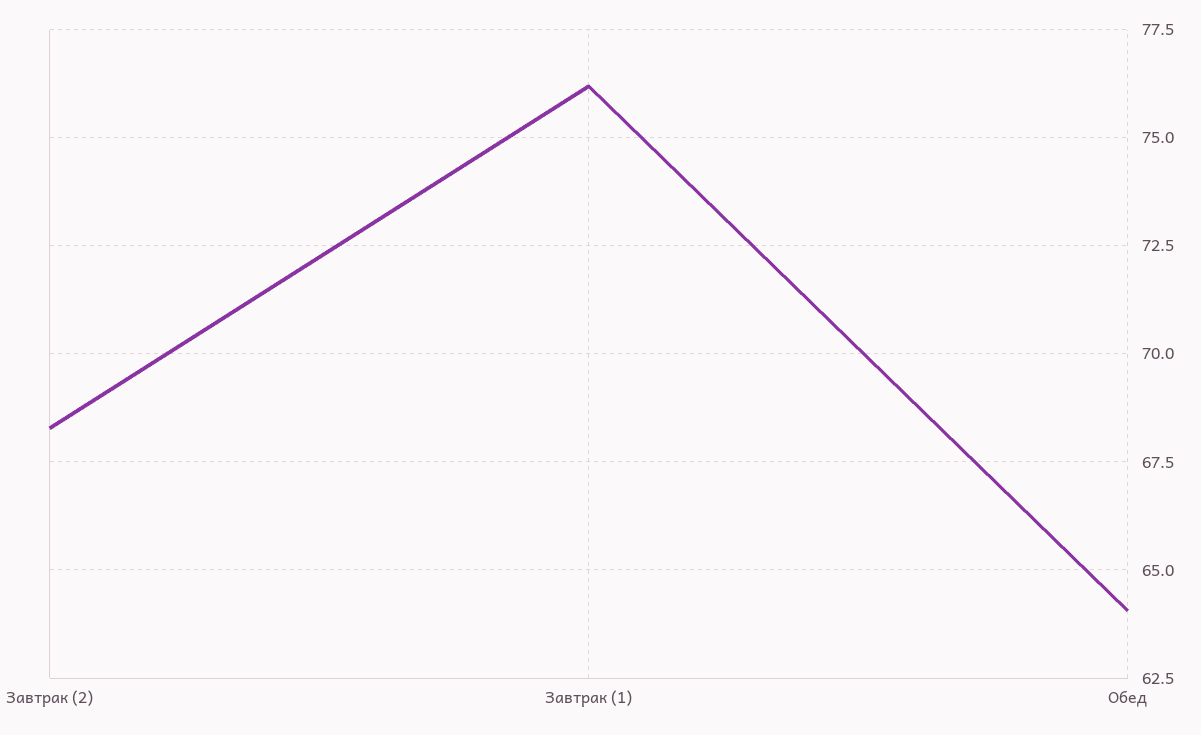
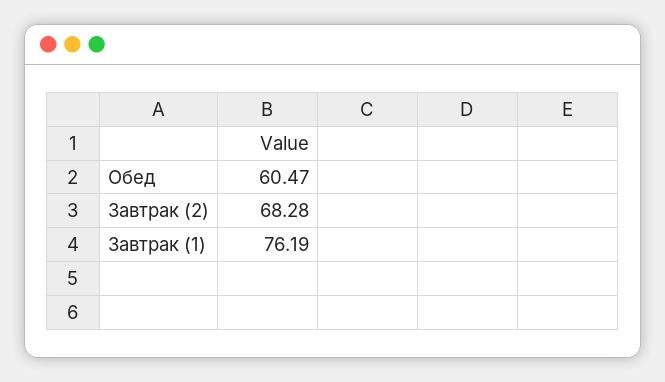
  {
    "Завтрак (2)": 68.28,
    "Завтрак (1)": 76.19,
-   "Обед": 64
+   "Обед": 60.47
  }

